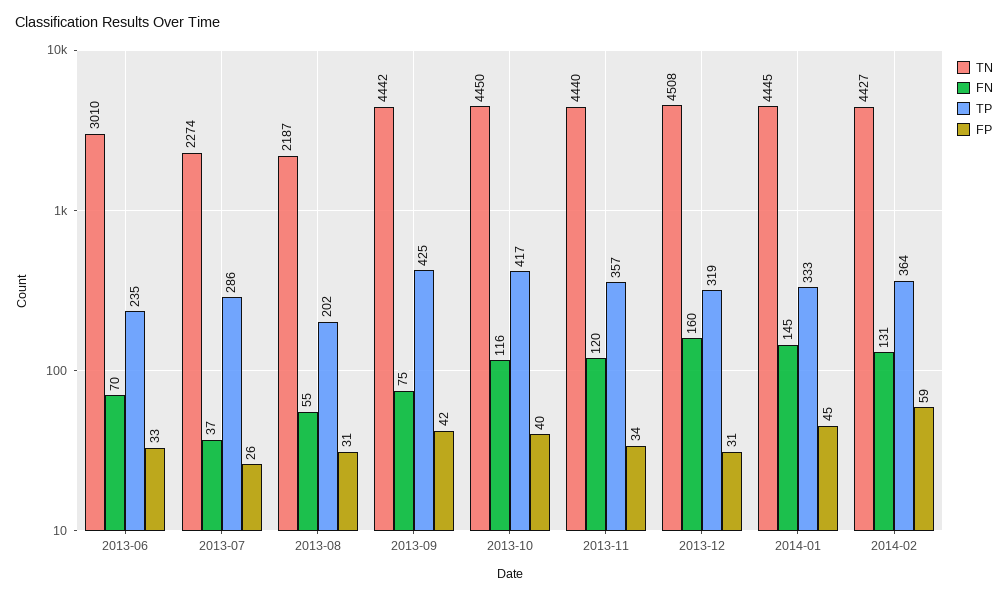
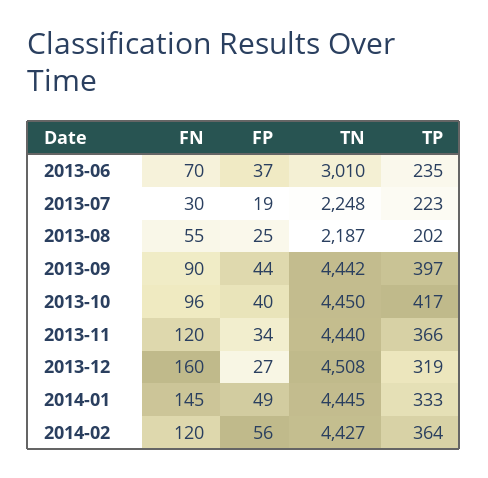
  {
    "TN": {
      "2013-06": 3010,
-     "2013-07": 2274,
+     "2013-07": 2248,
      "2013-08": 2187,
      "2013-09": 4442,
      "2013-10": 4450,
      "2013-11": 4440,
      "2013-12": 4508,
      "2014-01": 4445,
      "2014-02": 4427
    },
    "FN": {
      "2013-06": 70,
-     "2013-07": 37,
+     "2013-07": 30,
      "2013-08": 55,
-     "2013-09": 75,
+     "2013-09": 90,
-     "2013-10": 116,
+     "2013-10": 96,
      "2013-11": 120,
      "2013-12": 160,
      "2014-01": 145,
-     "2014-02": 131
+     "2014-02": 120
    },
    "TP": {
      "2013-06": 235,
-     "2013-07": 286,
+     "2013-07": 223,
      "2013-08": 202,
-     "2013-09": 425,
+     "2013-09": 397,
      "2013-10": 417,
-     "2013-11": 357,
+     "2013-11": 366,
      "2013-12": 319,
      "2014-01": 333,
      "2014-02": 364
    },
    "FP": {
-     "2013-06": 33,
+     "2013-06": 37,
-     "2013-07": 26,
+     "2013-07": 19,
-     "2013-08": 31,
+     "2013-08": 25,
-     "2013-09": 42,
+     "2013-09": 44,
      "2013-10": 40,
      "2013-11": 34,
-     "2013-12": 31,
+     "2013-12": 27,
-     "2014-01": 45,
+     "2014-01": 49,
-     "2014-02": 59
+     "2014-02": 56
    }
  }

